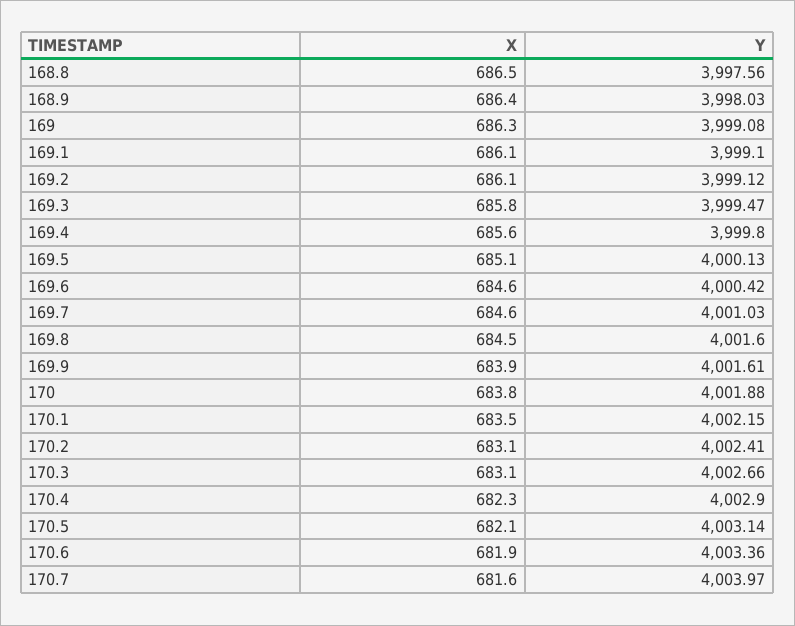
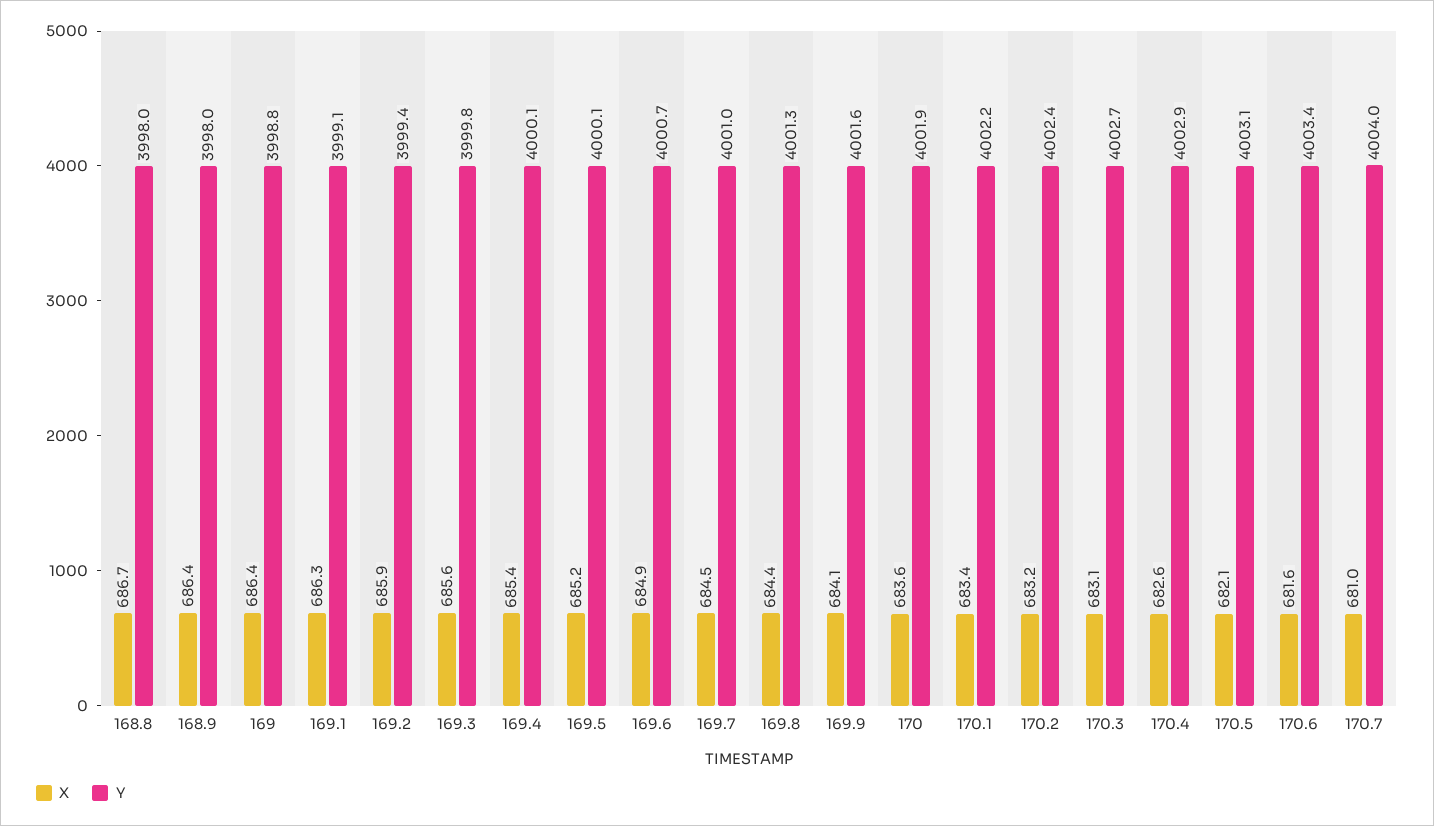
  {
    "X": {
-     "168.8": 686.5,
+     "168.8": 686.7,
      "168.9": 686.4,
-     "169": 686.3,
+     "169": 686.4,
-     "169.1": 686.1,
+     "169.1": 686.3,
-     "169.2": 686.1,
+     "169.2": 685.9,
-     "169.3": 685.8,
+     "169.3": 685.6,
-     "169.4": 685.6,
+     "169.4": 685.4,
-     "169.5": 685.1,
+     "169.5": 685.2,
-     "169.6": 684.6,
+     "169.6": 684.9,
-     "169.7": 684.6,
+     "169.7": 684.5,
-     "169.8": 684.5,
+     "169.8": 684.4,
-     "169.9": 683.9,
+     "169.9": 684.1,
-     "170": 683.8,
+     "170": 683.6,
-     "170.1": 683.5,
+     "170.1": 683.4,
-     "170.2": 683.1,
+     "170.2": 683.2,
      "170.3": 683.1,
-     "170.4": 682.3,
+     "170.4": 682.6,
      "170.5": 682.1,
-     "170.6": 681.9,
+     "170.6": 681.6,
-     "170.7": 681.6
+     "170.7": 681
    },
    "Y": {
-     "168.8": 3997.56,
+     "168.8": 3998,
      "168.9": 3998.03,
-     "169": 3999.08,
+     "169": 3998.8,
      "169.1": 3999.1,
-     "169.2": 3999.12,
+     "169.2": 3999.4,
-     "169.3": 3999.47,
+     "169.3": 3999.8,
-     "169.4": 3999.8,
+     "169.4": 4000.1,
      "169.5": 4000.13,
-     "169.6": 4000.42,
+     "169.6": 4000.7,
      "169.7": 4001.03,
-     "169.8": 4001.6,
+     "169.8": 4001.3,
      "169.9": 4001.61,
      "170": 4001.88,
      "170.1": 4002.15,
      "170.2": 4002.41,
      "170.3": 4002.66,
      "170.4": 4002.9,
      "170.5": 4003.14,
      "170.6": 4003.36,
      "170.7": 4003.97
    }
  }

